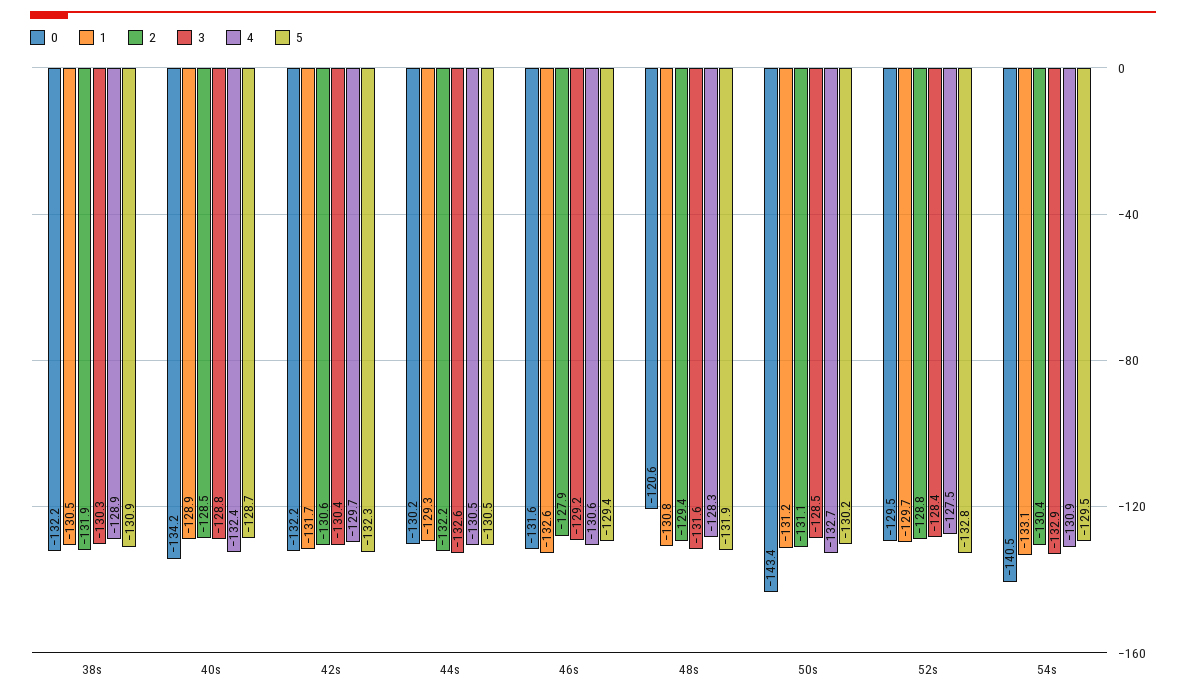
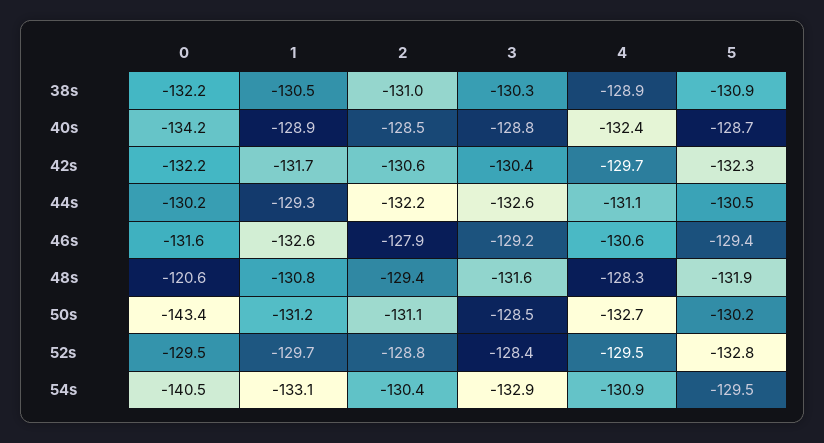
  {
    "0": {
      "38s": -132.2,
      "40s": -134.2,
      "42s": -132.2,
      "44s": -130.2,
      "46s": -131.6,
      "48s": -120.6,
      "50s": -143.4,
      "52s": -129.5,
      "54s": -140.5
    },
    "1": {
      "38s": -130.5,
      "40s": -128.9,
      "42s": -131.7,
      "44s": -129.3,
      "46s": -132.6,
      "48s": -130.8,
      "50s": -131.2,
      "52s": -129.7,
      "54s": -133.1
    },
    "2": {
-     "38s": -131.9,
+     "38s": -131,
      "40s": -128.5,
      "42s": -130.6,
      "44s": -132.2,
      "46s": -127.9,
      "48s": -129.4,
      "50s": -131.1,
      "52s": -128.8,
      "54s": -130.4
    },
    "3": {
      "38s": -130.3,
      "40s": -128.8,
      "42s": -130.4,
      "44s": -132.6,
      "46s": -129.2,
      "48s": -131.6,
      "50s": -128.5,
      "52s": -128.4,
      "54s": -132.9
    },
    "4": {
      "38s": -128.9,
      "40s": -132.4,
      "42s": -129.7,
-     "44s": -130.5,
+     "44s": -131.1,
      "46s": -130.6,
      "48s": -128.3,
      "50s": -132.7,
-     "52s": -127.5,
+     "52s": -129.5,
      "54s": -130.9
    },
    "5": {
      "38s": -130.9,
      "40s": -128.7,
      "42s": -132.3,
      "44s": -130.5,
      "46s": -129.4,
      "48s": -131.9,
      "50s": -130.2,
      "52s": -132.8,
      "54s": -129.5
    }
  }

